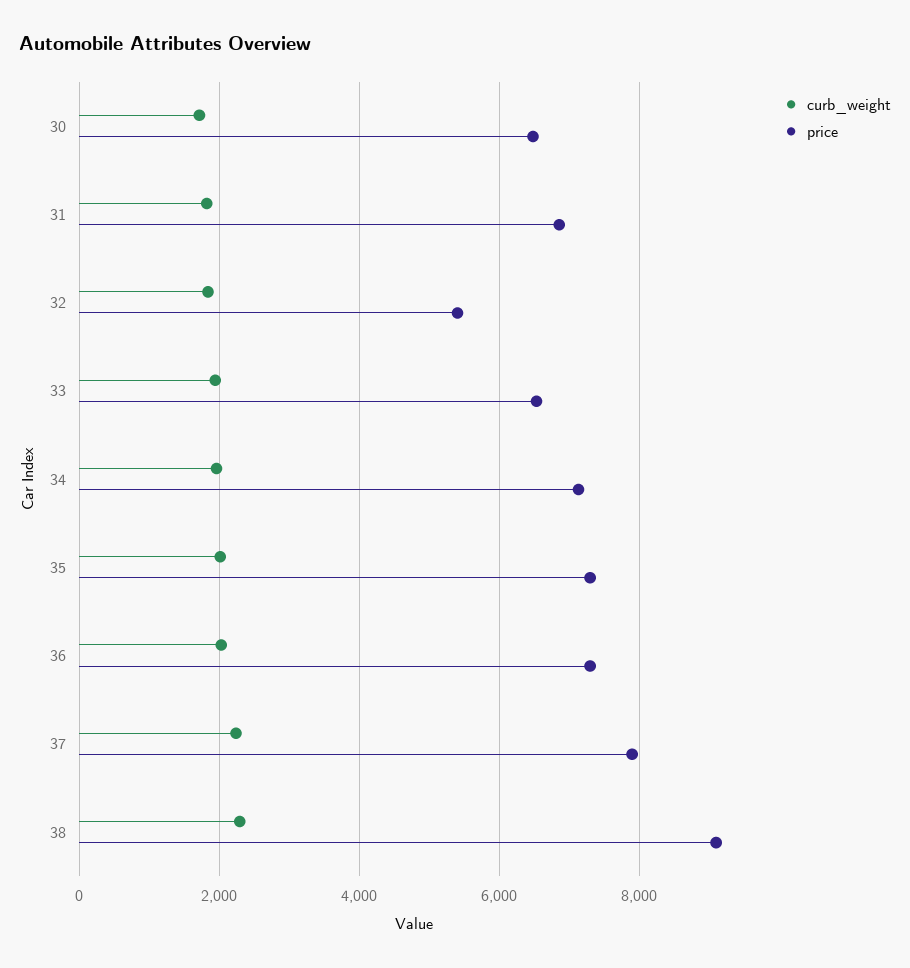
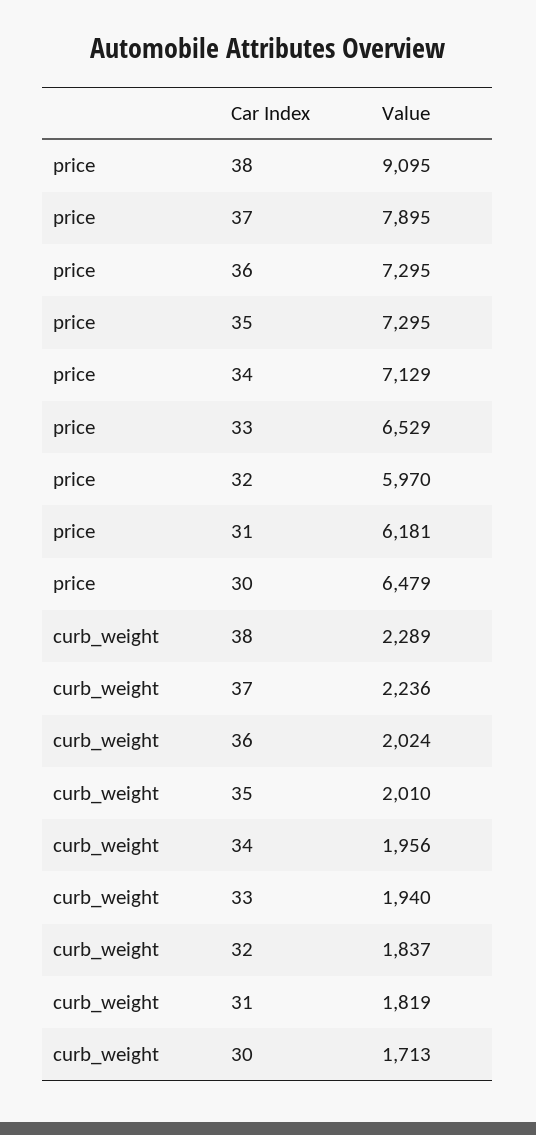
  {
    "curb_weight": {
      "30": 1713,
      "31": 1819,
      "32": 1837,
      "33": 1940,
      "34": 1956,
      "35": 2010,
      "36": 2024,
      "37": 2236,
      "38": 2289
    },
    "price": {
      "30": 6479,
-     "31": 6800,
+     "31": 6181,
-     "32": 5400,
+     "32": 5970,
      "33": 6529,
      "34": 7129,
      "35": 7295,
      "36": 7295,
      "37": 7895,
      "38": 9095
    }
  }

